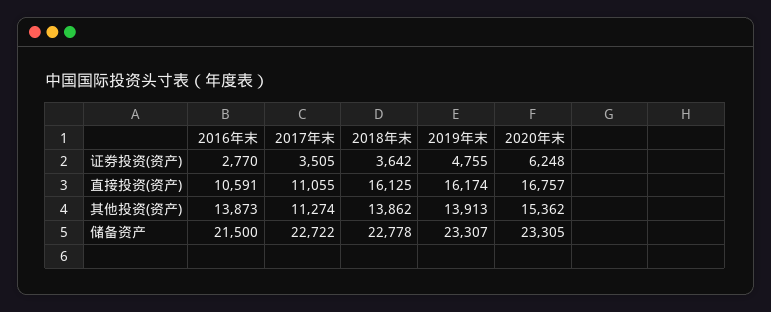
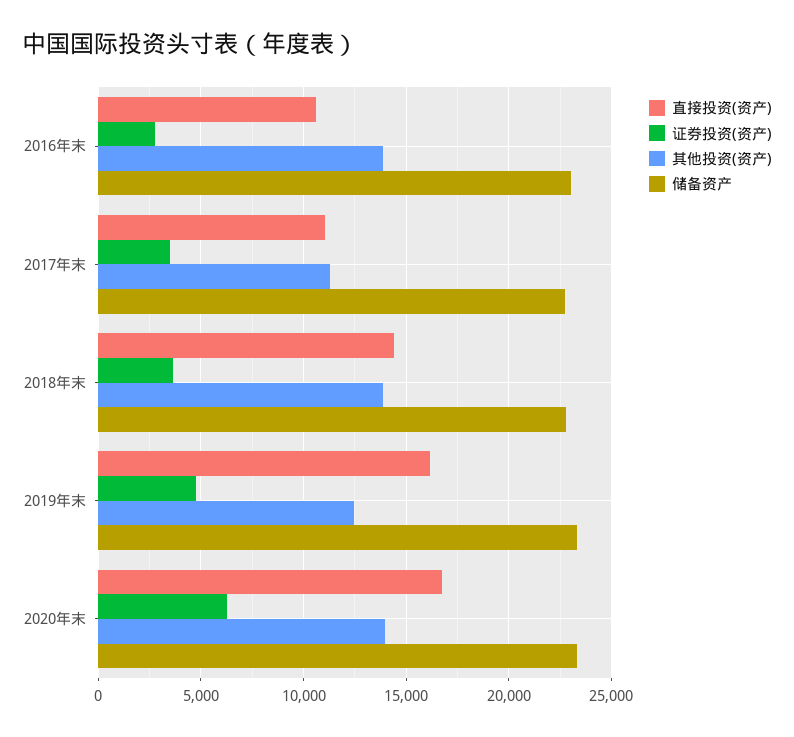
  {
    "证券投资(资产)": {
      "2016年末": 2770,
      "2017年末": 3505,
      "2018年末": 3642,
      "2019年末": 4755,
      "2020年末": 6248
    },
    "直接投资(资产)": {
      "2016年末": 10591,
      "2017年末": 11055,
-     "2018年末": 16125,
+     "2018年末": 14500,
      "2019年末": 16174,
      "2020年末": 16757
    },
    "其他投资(资产)": {
      "2016年末": 13873,
      "2017年末": 11274,
      "2018年末": 13862,
-     "2019年末": 13913,
+     "2019年末": 12500,
-     "2020年末": 15362
+     "2020年末": 14000
    },
    "储备资产": {
-     "2016年末": 21500,
+     "2016年末": 23000,
      "2017年末": 22722,
      "2018年末": 22778,
      "2019年末": 23307,
      "2020年末": 23305
    }
  }

